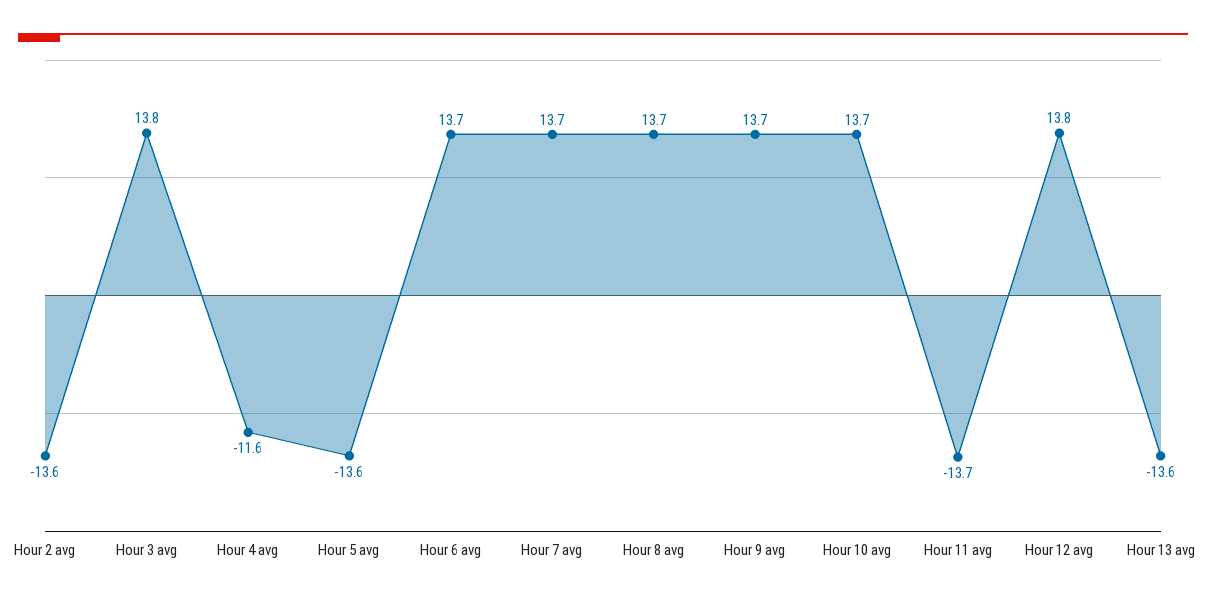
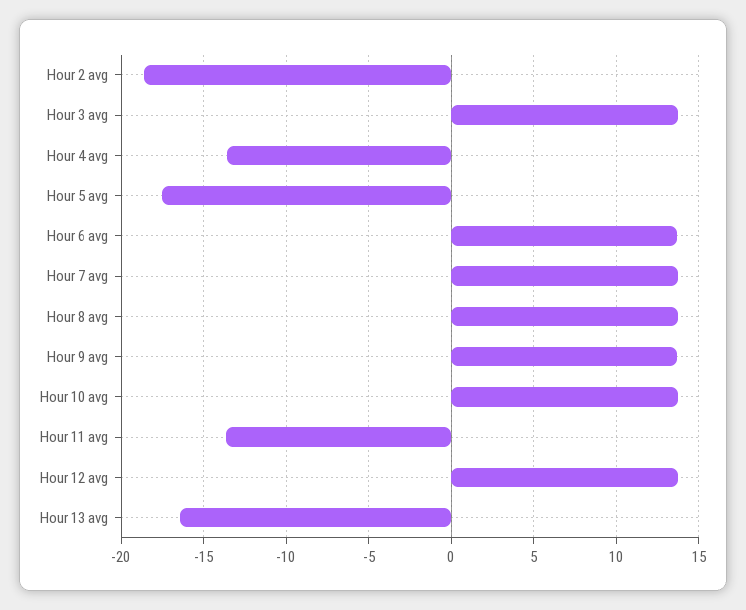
  {
-   "Hour 2 avg": -13.6,
+   "Hour 2 avg": -18.5,
    "Hour 3 avg": 13.8,
-   "Hour 4 avg": -11.6,
+   "Hour 4 avg": -13.5,
-   "Hour 5 avg": -13.6,
+   "Hour 5 avg": -17.5,
    "Hour 6 avg": 13.7,
    "Hour 7 avg": 13.7,
    "Hour 8 avg": 13.7,
    "Hour 9 avg": 13.7,
    "Hour 10 avg": 13.7,
    "Hour 11 avg": -13.7,
    "Hour 12 avg": 13.8,
-   "Hour 13 avg": -13.6
+   "Hour 13 avg": -16.5
  }

